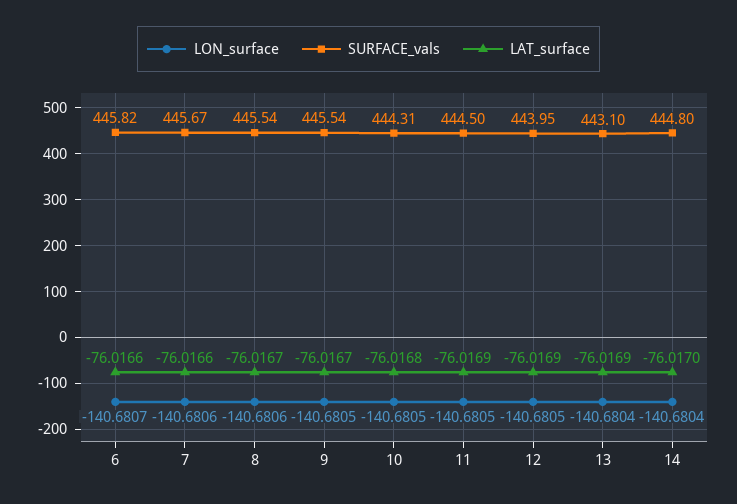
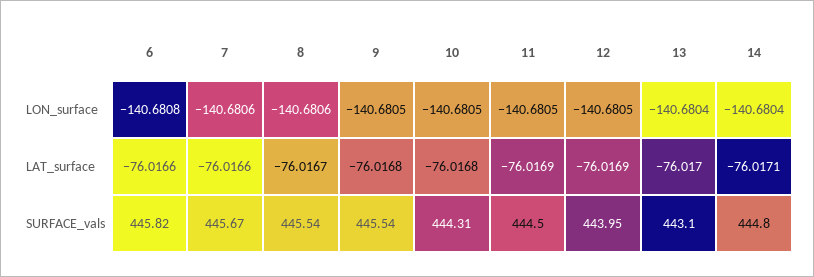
  {
    "LON_surface": {
-     "6": -140.6807,
+     "6": -140.6808,
      "7": -140.6806,
      "8": -140.6806,
      "9": -140.6805,
      "10": -140.6805,
      "11": -140.6805,
      "12": -140.6805,
      "13": -140.6804,
      "14": -140.6804
    },
    "SURFACE_vals": {
      "6": 445.82,
      "7": 445.67,
      "8": 445.54,
      "9": 445.54,
      "10": 444.31,
      "11": 444.5,
      "12": 443.95,
      "13": 443.1,
      "14": 444.8
    },
    "LAT_surface": {
      "6": -76.0166,
      "7": -76.0166,
      "8": -76.0167,
-     "9": -76.0167,
+     "9": -76.0168,
      "10": -76.0168,
      "11": -76.0169,
      "12": -76.0169,
-     "13": -76.0169,
+     "13": -76.017,
-     "14": -76.017
+     "14": -76.0171
    }
  }

